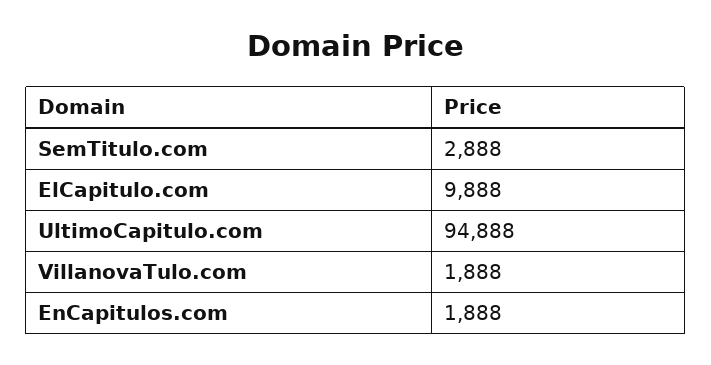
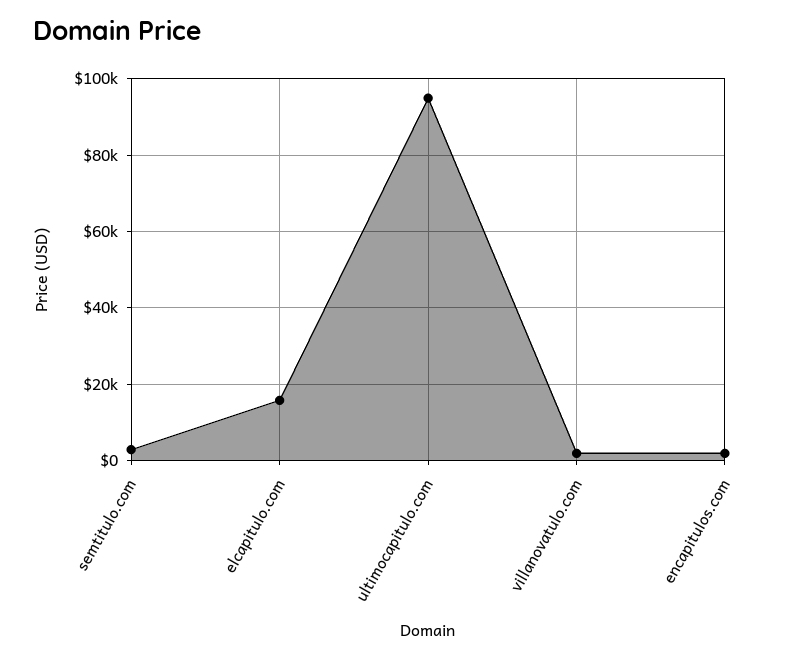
  {
    "SemTitulo.com": 2888,
-   "ElCapitulo.com": 9888,
+   "ElCapitulo.com": 16000,
    "UltimoCapitulo.com": 94888,
    "VillanovaTulo.com": 1888,
    "EnCapitulos.com": 1888
  }

